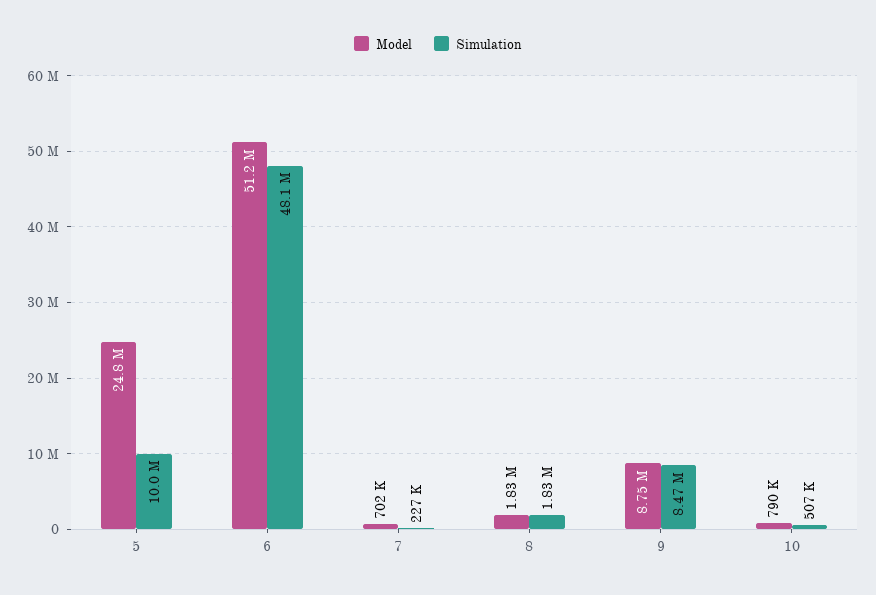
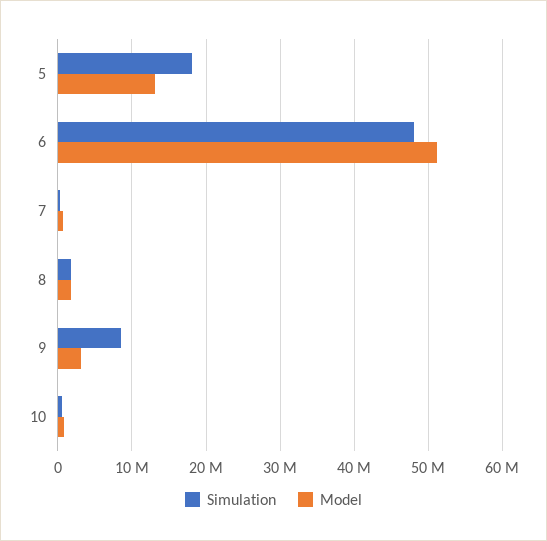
  {
    "Model": {
-     "5": 24800000,
+     "5": 13000000,
      "6": 51200000,
      "7": 702000,
      "8": 1830000,
-     "9": 8750000,
+     "9": 3000000,
      "10": 790000
    },
    "Simulation": {
-     "5": 10000000,
+     "5": 18000000,
      "6": 48100000,
      "7": 227000,
      "8": 1830000,
      "9": 8470000,
      "10": 507000
    }
  }

